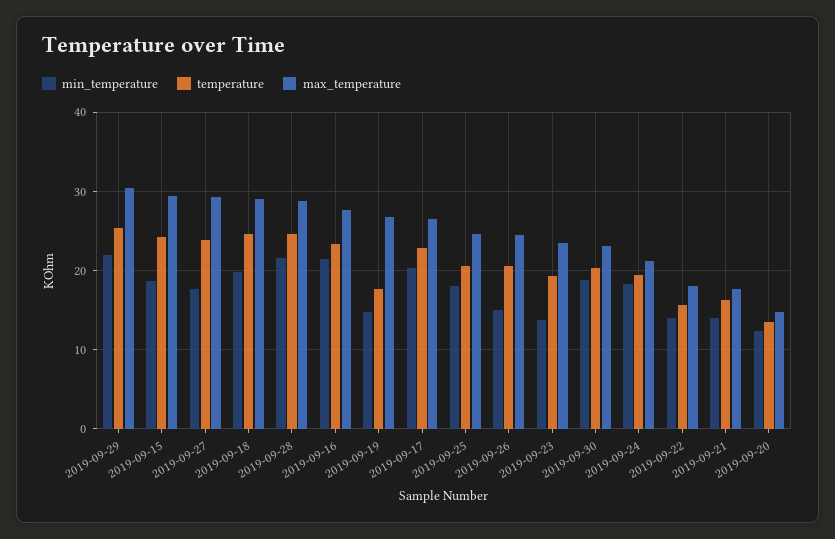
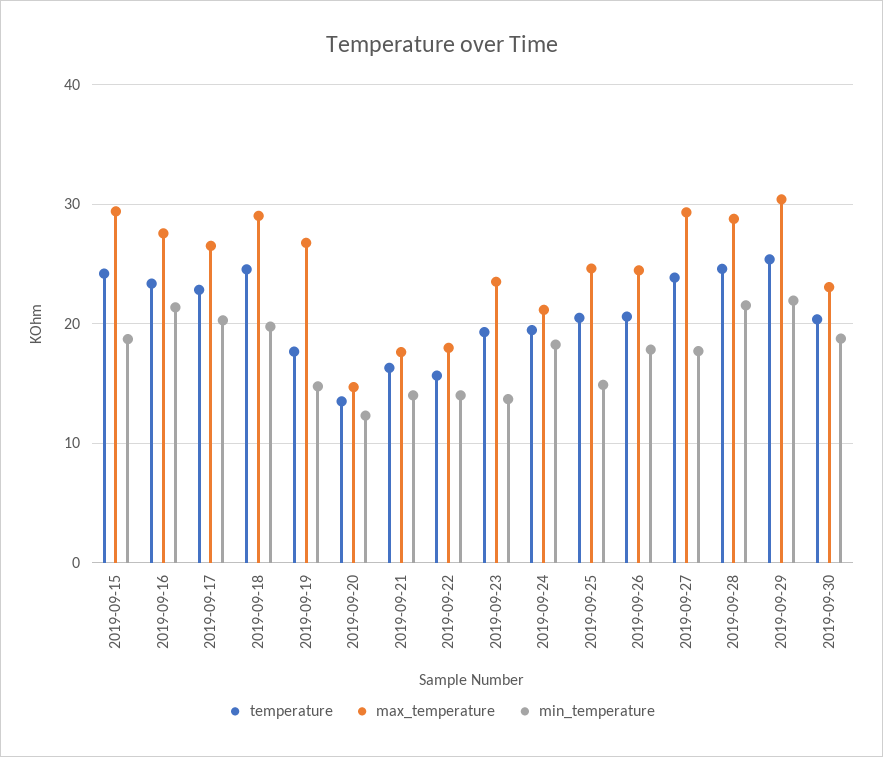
  {
    "min_temperature": {
      "2019-09-29": 22,
      "2019-09-15": 19,
      "2019-09-27": 18,
      "2019-09-18": 20,
      "2019-09-28": 22,
      "2019-09-16": 21,
      "2019-09-19": 15,
      "2019-09-17": 20,
-     "2019-09-25": 18,
+     "2019-09-25": 15,
-     "2019-09-26": 15,
+     "2019-09-26": 18,
      "2019-09-23": 14,
      "2019-09-30": 19,
      "2019-09-24": 18,
      "2019-09-22": 14,
      "2019-09-21": 14,
      "2019-09-20": 12
    },
    "temperature": {
      "2019-09-29": 25,
      "2019-09-15": 24,
      "2019-09-27": 24,
      "2019-09-18": 25,
      "2019-09-28": 25,
      "2019-09-16": 23,
      "2019-09-19": 18,
      "2019-09-17": 23,
      "2019-09-25": 21,
      "2019-09-26": 21,
      "2019-09-23": 19,
      "2019-09-30": 20,
      "2019-09-24": 19,
      "2019-09-22": 16,
      "2019-09-21": 16,
      "2019-09-20": 14
    },
    "max_temperature": {
      "2019-09-29": 30,
      "2019-09-15": 29,
      "2019-09-27": 29,
      "2019-09-18": 29,
      "2019-09-28": 29,
      "2019-09-16": 28,
      "2019-09-19": 27,
      "2019-09-17": 27,
      "2019-09-25": 25,
      "2019-09-26": 24,
      "2019-09-23": 24,
      "2019-09-30": 23,
      "2019-09-24": 21,
      "2019-09-22": 18,
      "2019-09-21": 18,
      "2019-09-20": 15
    }
  }

